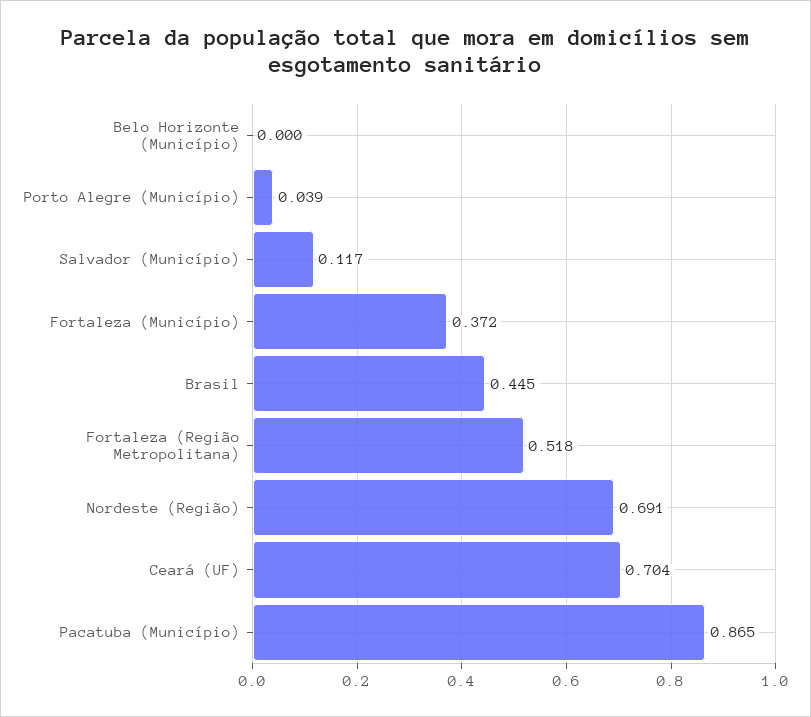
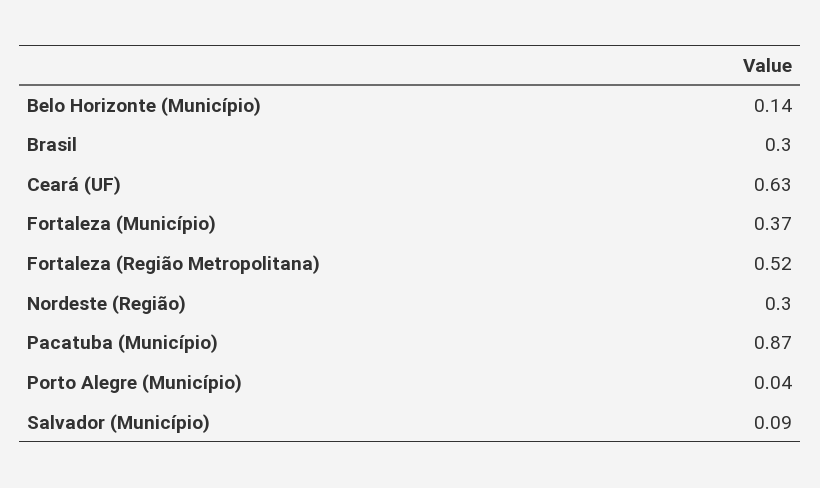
  {
-   "Belo Horizonte (Município)": 0,
+   "Belo Horizonte (Município)": 0.14,
    "Porto Alegre (Município)": 0.039,
-   "Salvador (Município)": 0.117,
+   "Salvador (Município)": 0.09,
    "Fortaleza (Município)": 0.372,
-   "Brasil": 0.445,
+   "Brasil": 0.3,
    "Fortaleza (Região Metropolitana)": 0.518,
-   "Nordeste (Região)": 0.691,
+   "Nordeste (Região)": 0.3,
-   "Ceará (UF)": 0.704,
+   "Ceará (UF)": 0.63,
    "Pacatuba (Município)": 0.865
  }

